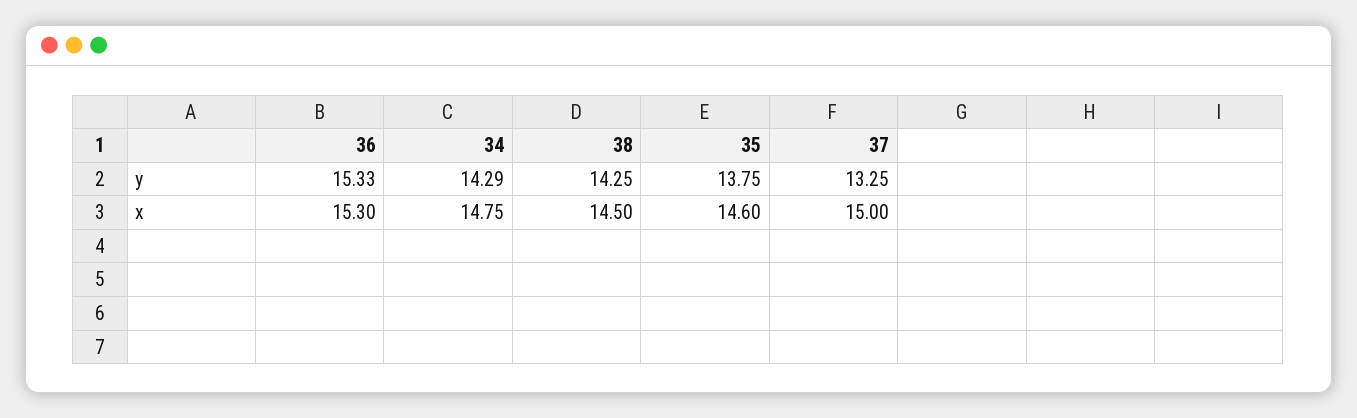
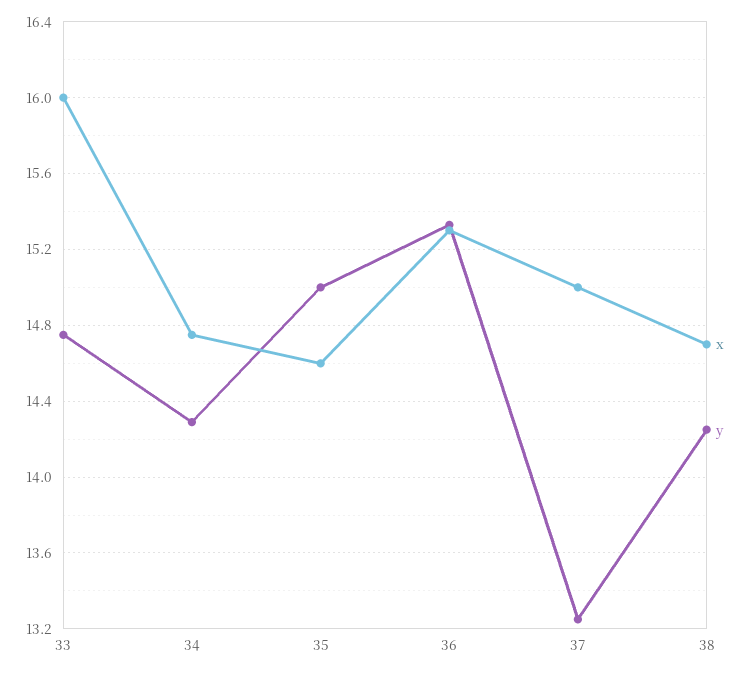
  {
    "y": {
      "36": 15.33,
      "34": 14.29,
      "38": 14.25,
-     "35": 13.75,
+     "35": 15,
-     "37": 13.25
+     "37": 13.25,
+     "33": 14.75
    },
    "x": {
      "36": 15.3,
      "34": 14.75,
-     "38": 14.5,
+     "38": 14.7,
      "35": 14.6,
-     "37": 15
+     "37": 15,
+     "33": 16
    }
  }

